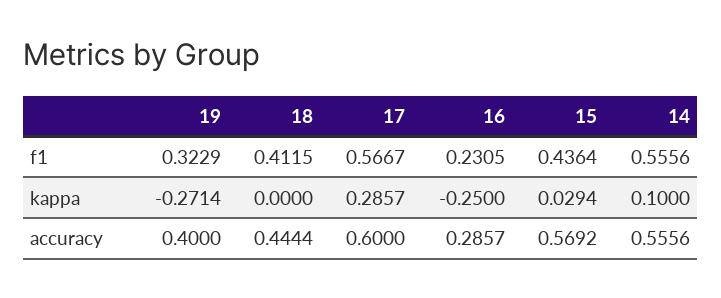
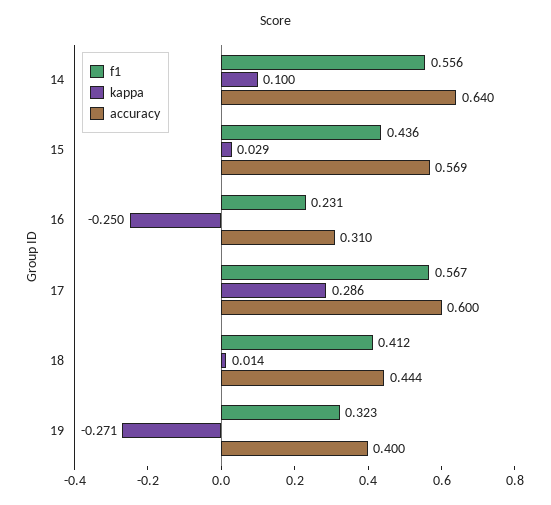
  {
    "f1": {
      "19": 0.3229,
      "18": 0.4115,
      "17": 0.5667,
      "16": 0.2305,
      "15": 0.4364,
      "14": 0.5556
    },
    "kappa": {
      "19": -0.2714,
-     "18": 0,
+     "18": 0.014,
      "17": 0.2857,
      "16": -0.25,
      "15": 0.0294,
      "14": 0.1
    },
    "accuracy": {
      "19": 0.4,
      "18": 0.4444,
      "17": 0.6,
-     "16": 0.2857,
+     "16": 0.31,
      "15": 0.5692,
-     "14": 0.5556
+     "14": 0.64
    }
  }

